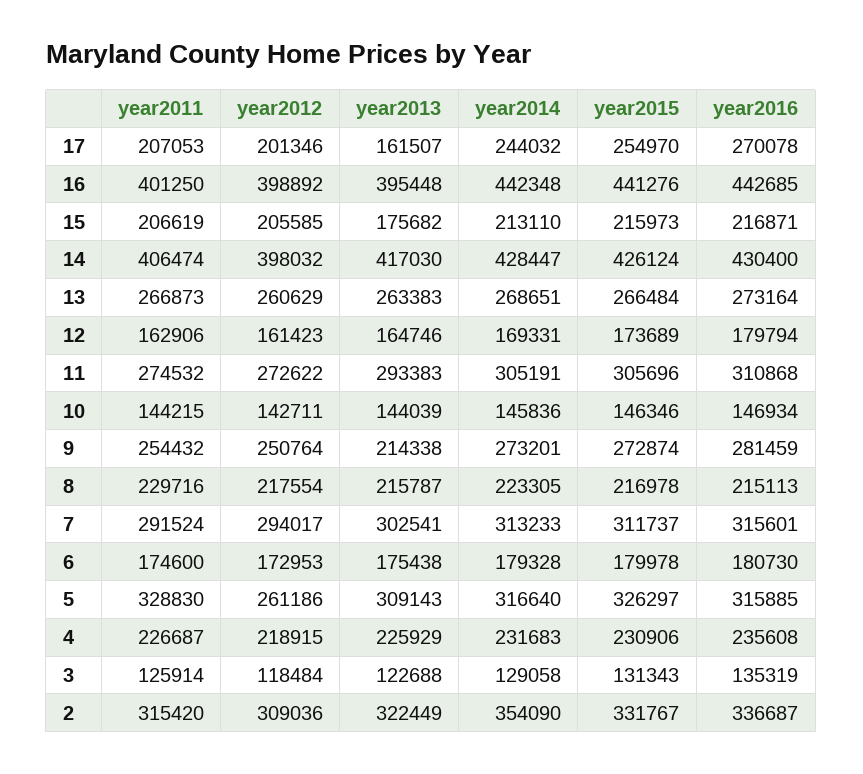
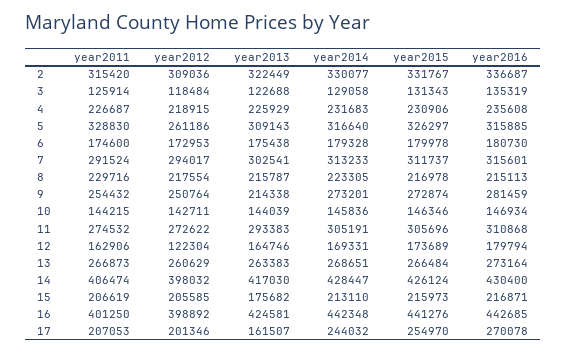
  {
    "year2011": {
      "17": 207053,
      "16": 401250,
      "15": 206619,
      "14": 406474,
      "13": 266873,
      "12": 162906,
      "11": 274532,
      "10": 144215,
      "9": 254432,
      "8": 229716,
      "7": 291524,
      "6": 174600,
      "5": 328830,
      "4": 226687,
      "3": 125914,
      "2": 315420
    },
    "year2012": {
      "17": 201346,
      "16": 398892,
      "15": 205585,
      "14": 398032,
      "13": 260629,
-     "12": 161423,
+     "12": 122304,
      "11": 272622,
      "10": 142711,
      "9": 250764,
      "8": 217554,
      "7": 294017,
      "6": 172953,
      "5": 261186,
      "4": 218915,
      "3": 118484,
      "2": 309036
    },
    "year2013": {
      "17": 161507,
-     "16": 395448,
+     "16": 424581,
      "15": 175682,
      "14": 417030,
      "13": 263383,
      "12": 164746,
      "11": 293383,
      "10": 144039,
      "9": 214338,
      "8": 215787,
      "7": 302541,
      "6": 175438,
      "5": 309143,
      "4": 225929,
      "3": 122688,
      "2": 322449
    },
    "year2014": {
      "17": 244032,
      "16": 442348,
      "15": 213110,
      "14": 428447,
      "13": 268651,
      "12": 169331,
      "11": 305191,
      "10": 145836,
      "9": 273201,
      "8": 223305,
      "7": 313233,
      "6": 179328,
      "5": 316640,
      "4": 231683,
      "3": 129058,
-     "2": 354090
+     "2": 330077
    },
    "year2015": {
      "17": 254970,
      "16": 441276,
      "15": 215973,
      "14": 426124,
      "13": 266484,
      "12": 173689,
      "11": 305696,
      "10": 146346,
      "9": 272874,
      "8": 216978,
      "7": 311737,
      "6": 179978,
      "5": 326297,
      "4": 230906,
      "3": 131343,
      "2": 331767
    },
    "year2016": {
      "17": 270078,
      "16": 442685,
      "15": 216871,
      "14": 430400,
      "13": 273164,
      "12": 179794,
      "11": 310868,
      "10": 146934,
      "9": 281459,
      "8": 215113,
      "7": 315601,
      "6": 180730,
      "5": 315885,
      "4": 235608,
      "3": 135319,
      "2": 336687
    }
  }

